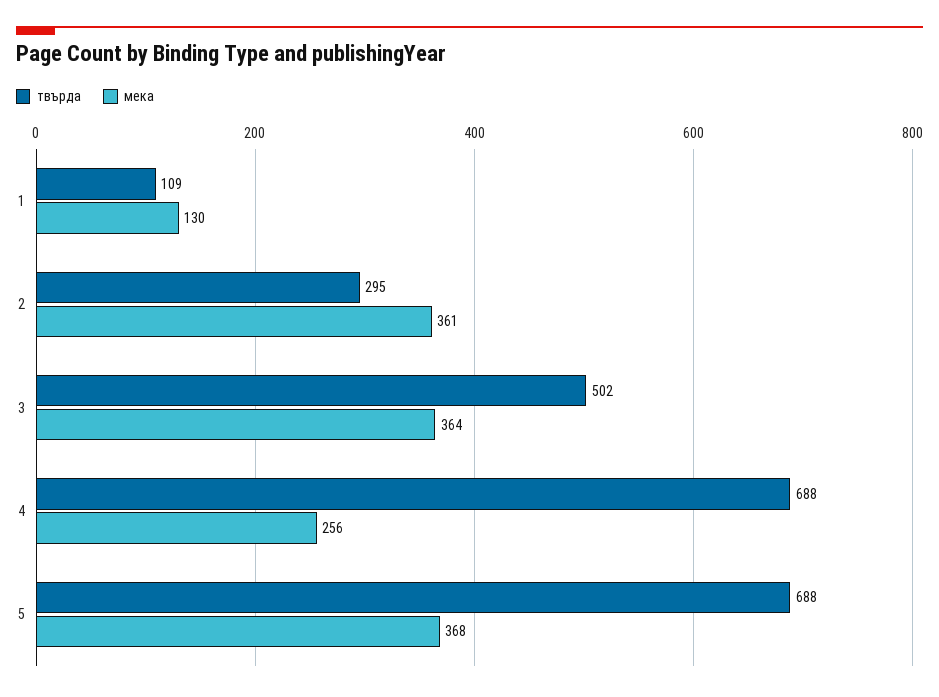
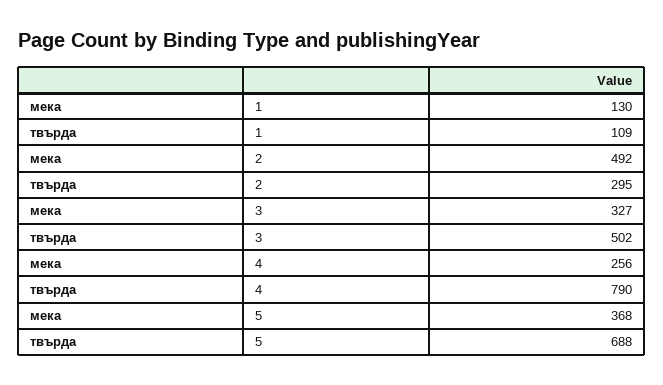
  {
    "твърда": {
      "1": 109,
      "2": 295,
      "3": 502,
-     "4": 688,
+     "4": 790,
      "5": 688
    },
    "мека": {
      "1": 130,
-     "2": 361,
+     "2": 492,
-     "3": 364,
+     "3": 327,
      "4": 256,
      "5": 368
    }
  }

